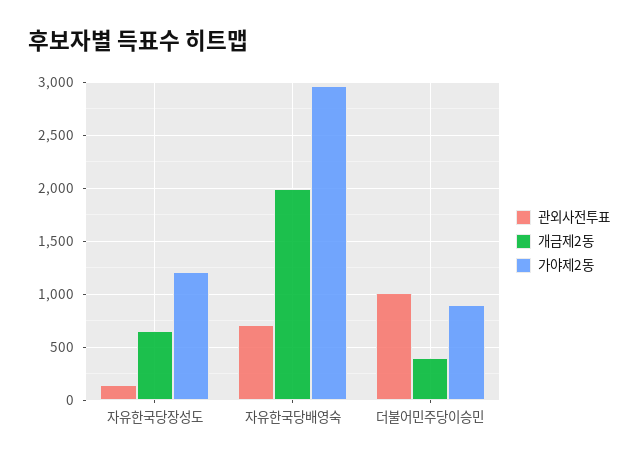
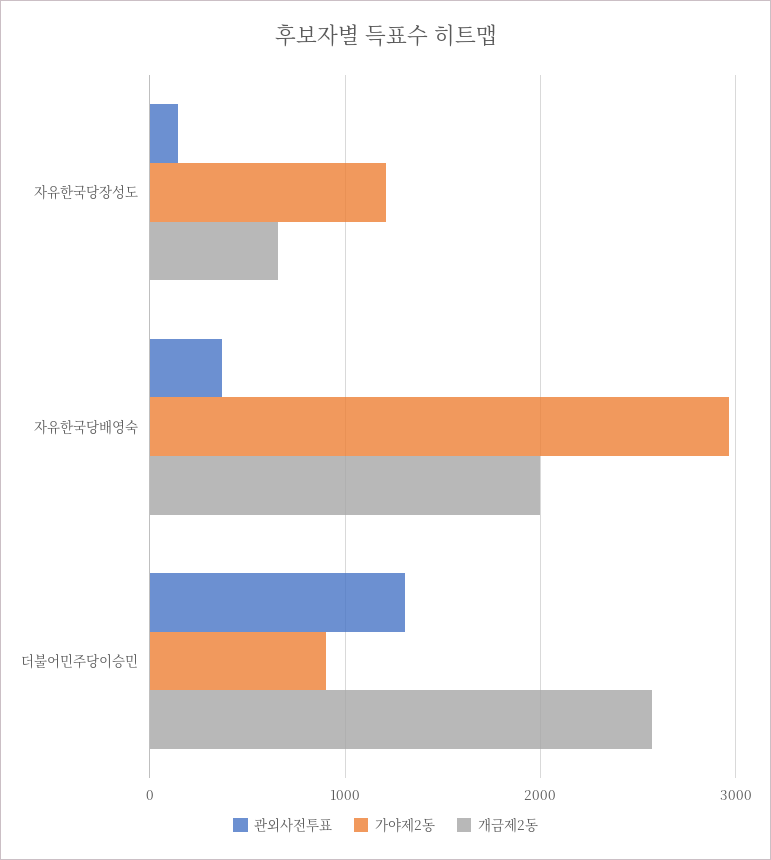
  {
    "관외사전투표": {
      "자유한국당장성도": 100,
-     "자유한국당배영숙": 700,
+     "자유한국당배영숙": 400,
-     "더불어민주당이승민": 1000
+     "더불어민주당이승민": 1300
    },
    "개금제2동": {
      "자유한국당장성도": 700,
      "자유한국당배영숙": 2000,
-     "더불어민주당이승민": 400
+     "더불어민주당이승민": 2600
    },
    "가야제2동": {
      "자유한국당장성도": 1200,
      "자유한국당배영숙": 3000,
      "더불어민주당이승민": 900
    }
  }

